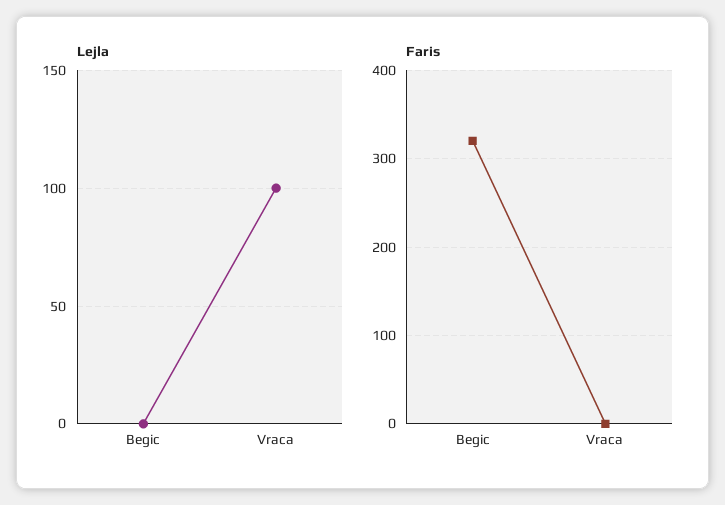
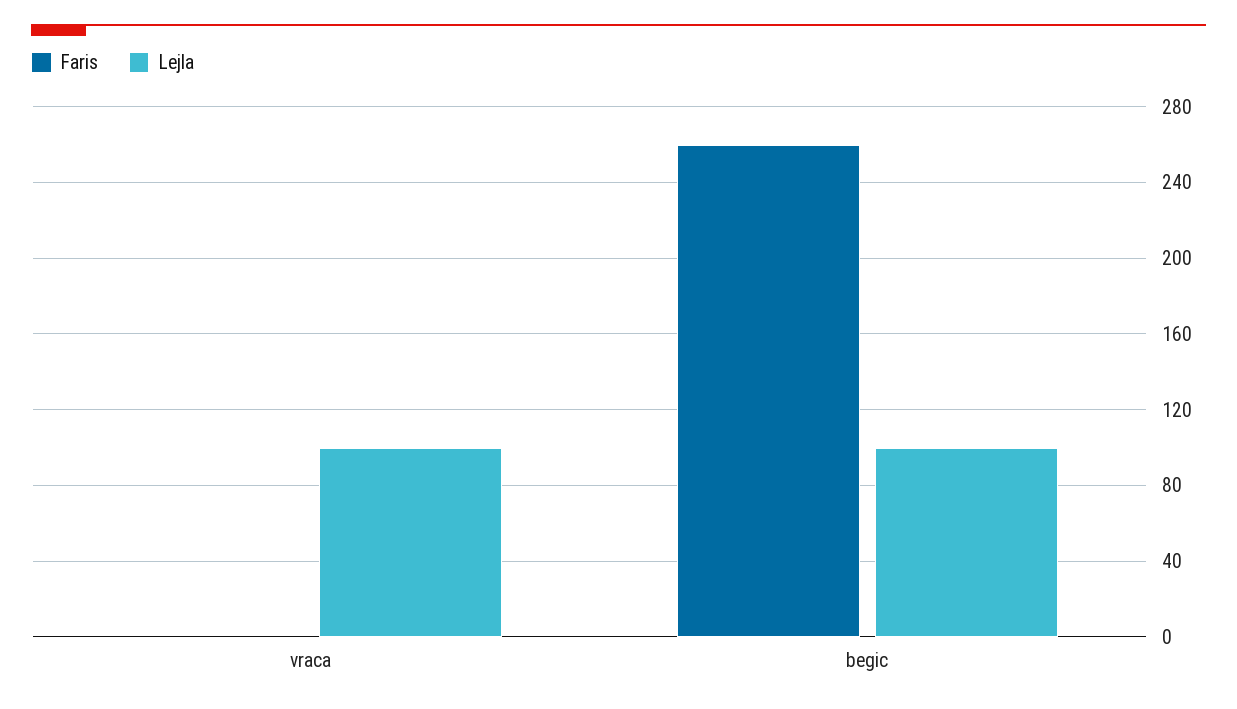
  {
    "Lejla": {
-     "Begic": 0,
+     "Begic": 100,
      "Vraca": 100
    },
    "Faris": {
-     "Begic": 320,
+     "Begic": 260,
      "Vraca": 0
    }
  }

